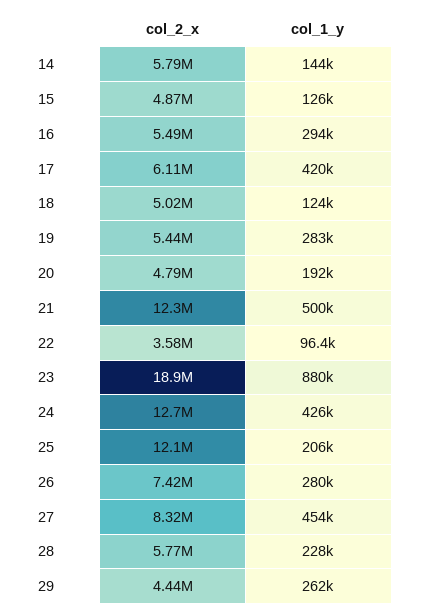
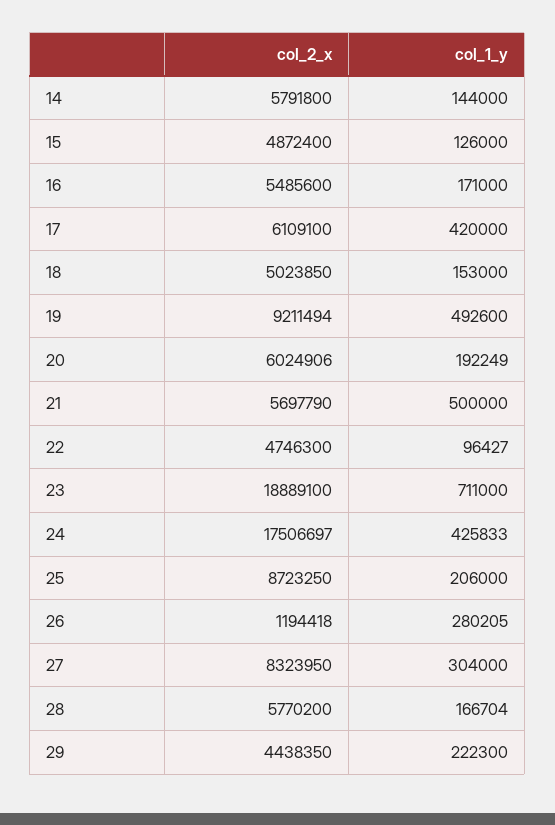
  {
    "col_2_x": {
      "14": 5791800,
      "15": 4872400,
      "16": 5485600,
      "17": 6109100,
      "18": 5023850,
-     "19": 5440000,
+     "19": 9211494,
-     "20": 4790000,
+     "20": 6024906,
-     "21": 12300000,
+     "21": 5697790,
-     "22": 3580000,
+     "22": 4746300,
      "23": 18889100,
-     "24": 12700000,
+     "24": 17506697,
-     "25": 12100000,
+     "25": 8723250,
-     "26": 7420000,
+     "26": 1194418,
      "27": 8323950,
      "28": 5770200,
      "29": 4438350
    },
    "col_1_y": {
      "14": 144000,
      "15": 126000,
-     "16": 294000,
+     "16": 171000,
      "17": 420000,
-     "18": 124000,
+     "18": 153000,
-     "19": 283000,
+     "19": 492600,
      "20": 192249,
      "21": 500000,
      "22": 96427,
-     "23": 880000,
+     "23": 711000,
      "24": 425833,
      "25": 206000,
      "26": 280205,
-     "27": 454000,
+     "27": 304000,
-     "28": 228000,
+     "28": 166704,
-     "29": 262000
+     "29": 222300
    }
  }

